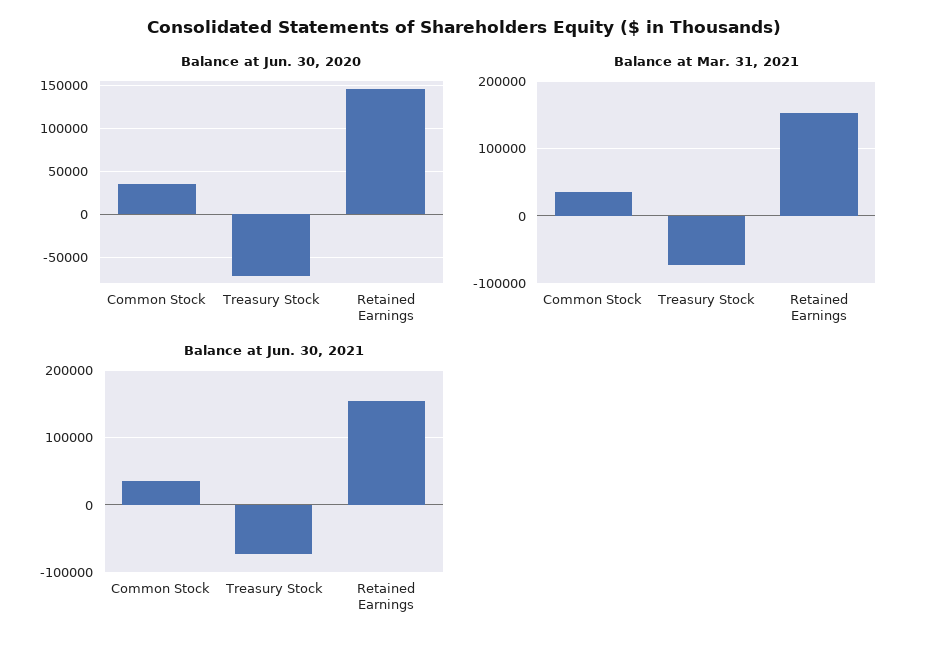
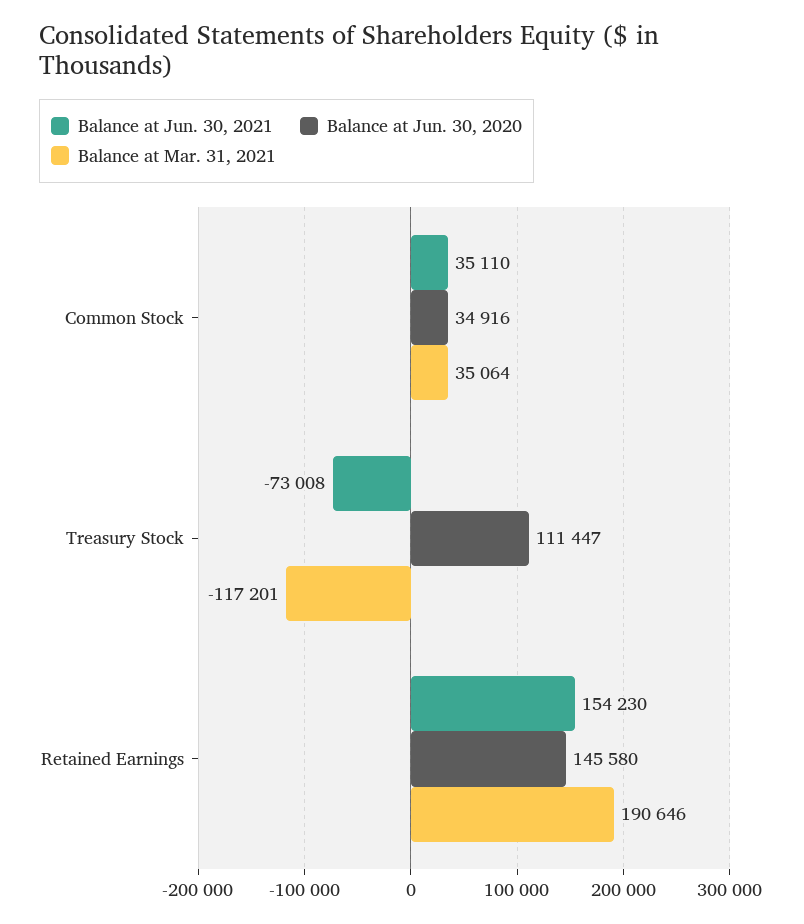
  {
    "Balance at Jun. 30, 2020": {
      "Common Stock": 34916,
-     "Treasury Stock": -70000,
+     "Treasury Stock": 111447,
      "Retained Earnings": 145580
    },
    "Balance at Mar. 31, 2021": {
      "Common Stock": 35064,
-     "Treasury Stock": -70000,
+     "Treasury Stock": -117201,
-     "Retained Earnings": 150000
+     "Retained Earnings": 190646
    },
    "Balance at Jun. 30, 2021": {
      "Common Stock": 35110,
      "Treasury Stock": -73008,
      "Retained Earnings": 154230
    }
  }

